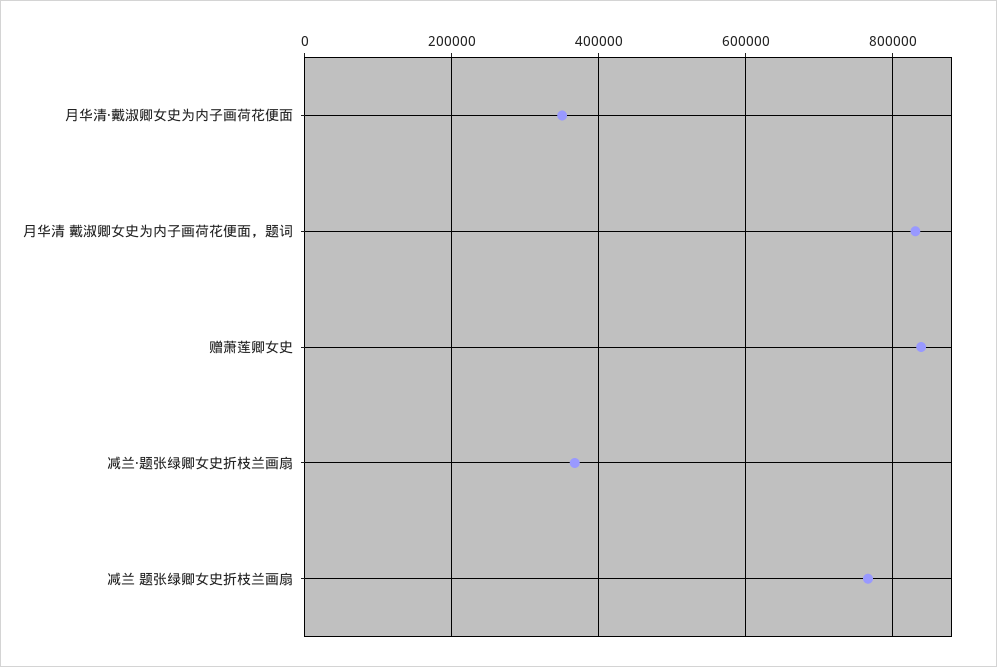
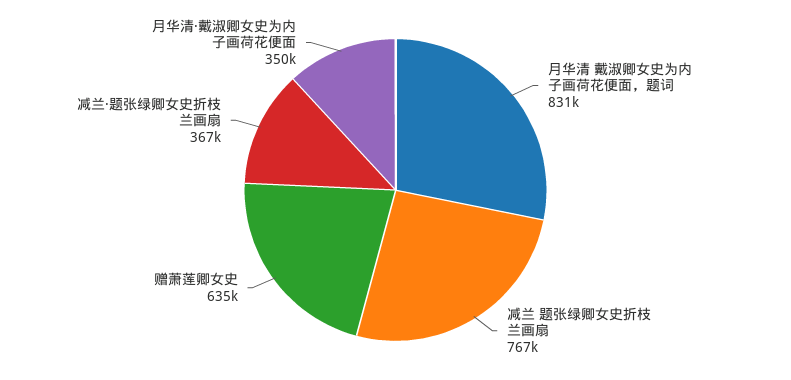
  {
    "月华清·戴淑卿女史为内子画荷花便面": 350000,
    "月华清 戴淑卿女史为内子画荷花便面，题词": 831000,
-   "赠萧莲卿女史": 840000,
+   "赠萧莲卿女史": 635000,
    "减兰·题张绿卿女史折枝兰画扇": 367000,
    "减兰 题张绿卿女史折枝兰画扇": 767000
  }

